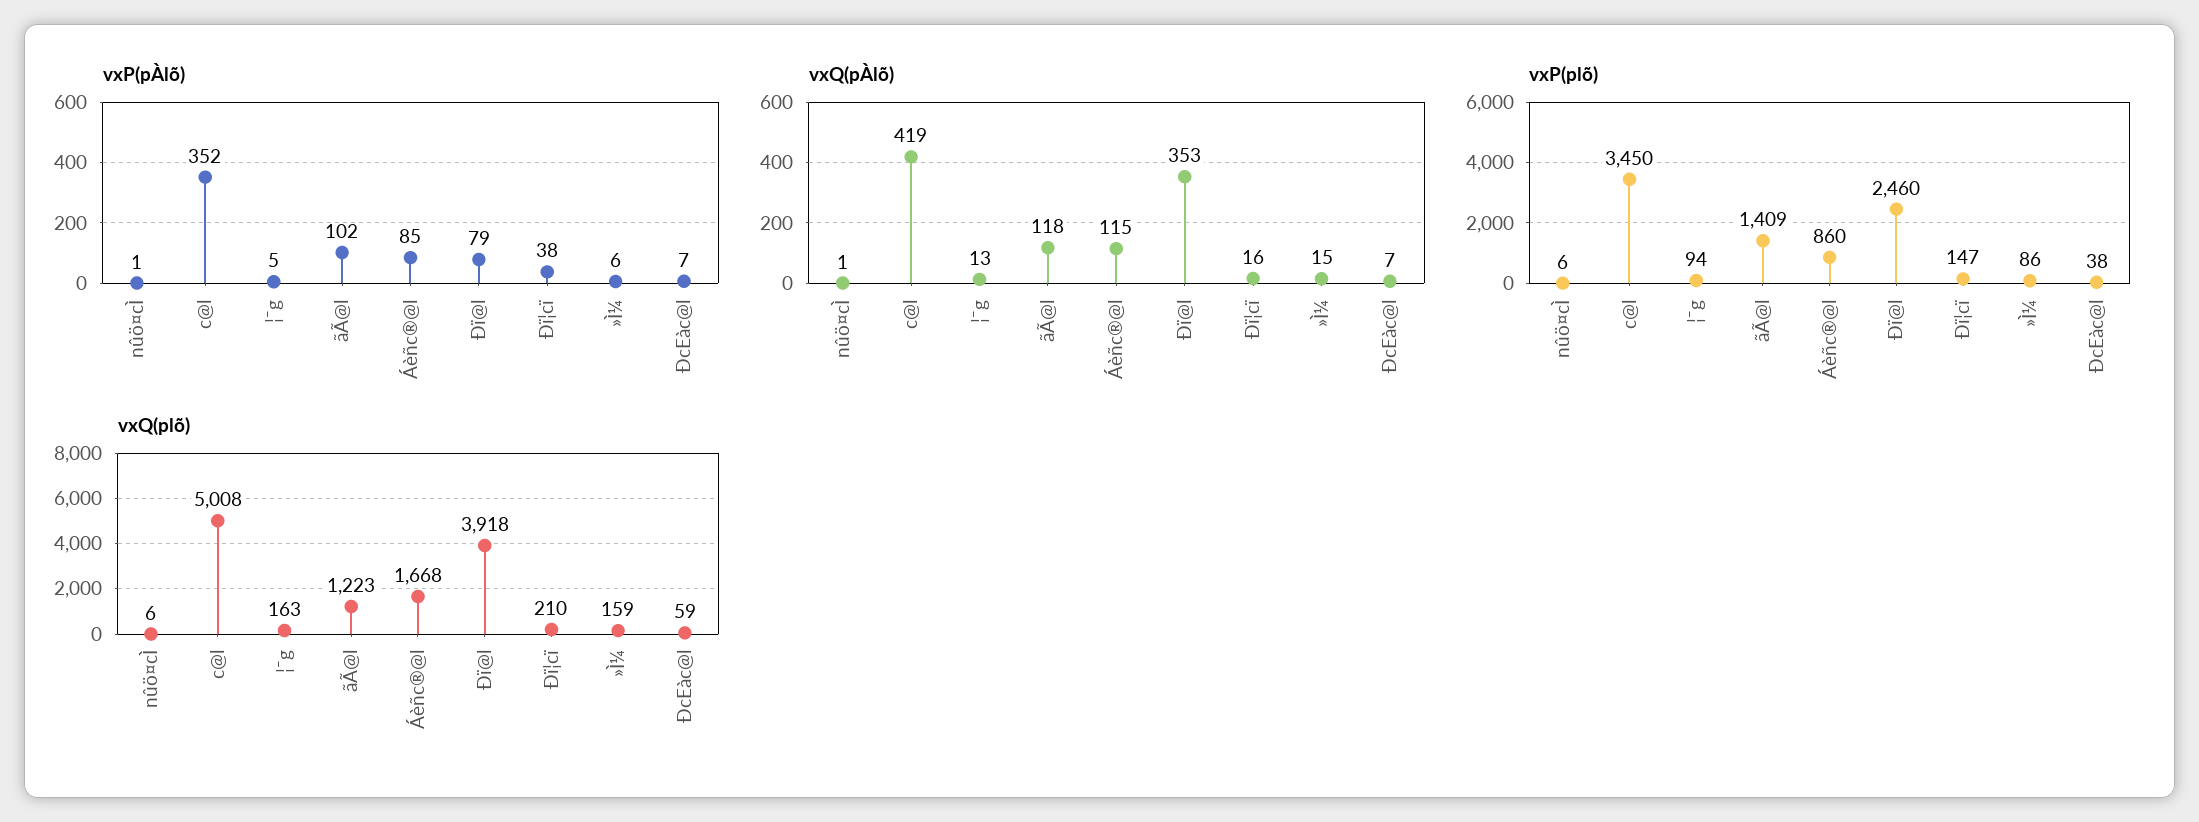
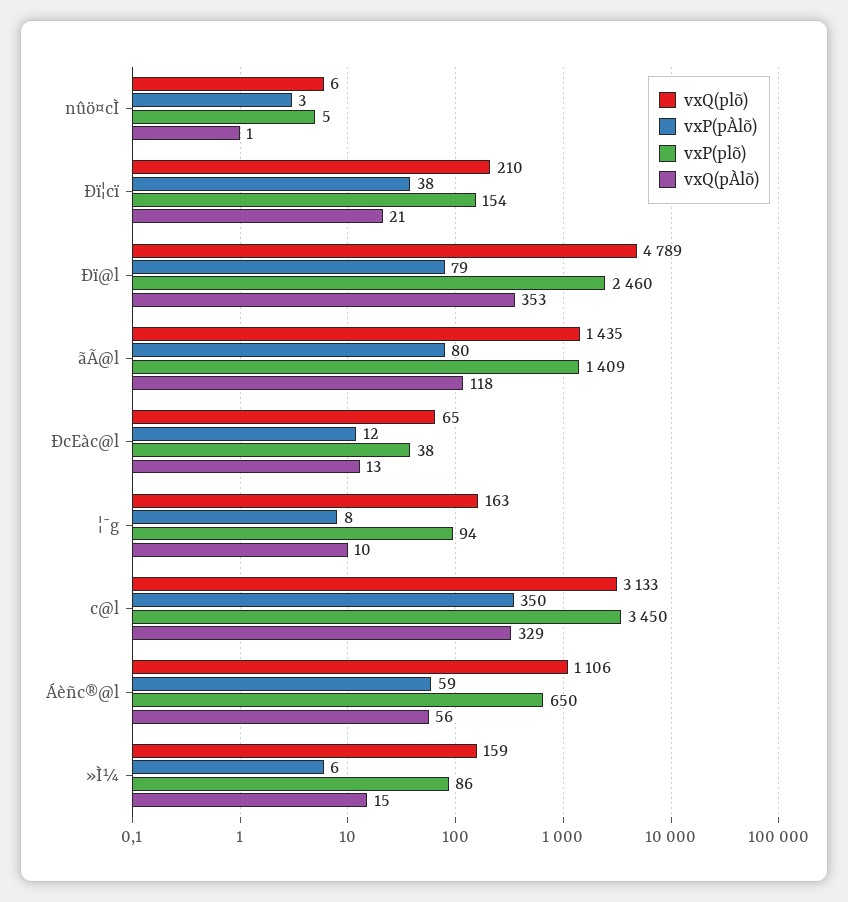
  {
    "vxP(pÀlõ)": {
-     "nûö¤cÌ": 1,
+     "nûö¤cÌ": 3,
-     "c@l": 352,
+     "c@l": 350,
-     "¦¯g": 5,
+     "¦¯g": 8,
-     "ãÃ@l": 102,
+     "ãÃ@l": 80,
-     "Áèñc®@l": 85,
+     "Áèñc®@l": 59,
      "Ðï@l": 79,
      "Ðï¦cï": 38,
      "»Ì¼": 6,
-     "ÐcEàc@l": 7
+     "ÐcEàc@l": 12
    },
    "vxQ(pÀlõ)": {
      "nûö¤cÌ": 1,
-     "c@l": 419,
+     "c@l": 329,
-     "¦¯g": 13,
+     "¦¯g": 10,
      "ãÃ@l": 118,
-     "Áèñc®@l": 115,
+     "Áèñc®@l": 56,
      "Ðï@l": 353,
-     "Ðï¦cï": 16,
+     "Ðï¦cï": 21,
      "»Ì¼": 15,
-     "ÐcEàc@l": 7
+     "ÐcEàc@l": 13
    },
    "vxP(plõ)": {
-     "nûö¤cÌ": 6,
+     "nûö¤cÌ": 5,
      "c@l": 3450,
      "¦¯g": 94,
      "ãÃ@l": 1409,
-     "Áèñc®@l": 860,
+     "Áèñc®@l": 650,
      "Ðï@l": 2460,
-     "Ðï¦cï": 147,
+     "Ðï¦cï": 154,
      "»Ì¼": 86,
      "ÐcEàc@l": 38
    },
    "vxQ(plõ)": {
      "nûö¤cÌ": 6,
-     "c@l": 5008,
+     "c@l": 3133,
      "¦¯g": 163,
-     "ãÃ@l": 1223,
+     "ãÃ@l": 1435,
-     "Áèñc®@l": 1668,
+     "Áèñc®@l": 1106,
-     "Ðï@l": 3918,
+     "Ðï@l": 4789,
      "Ðï¦cï": 210,
      "»Ì¼": 159,
-     "ÐcEàc@l": 59
+     "ÐcEàc@l": 65
    }
  }

